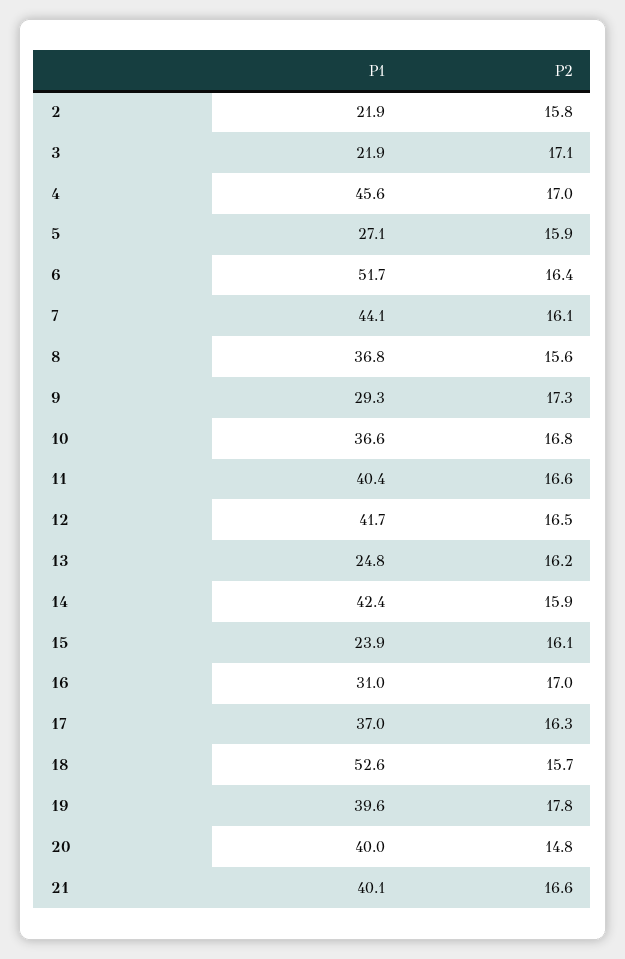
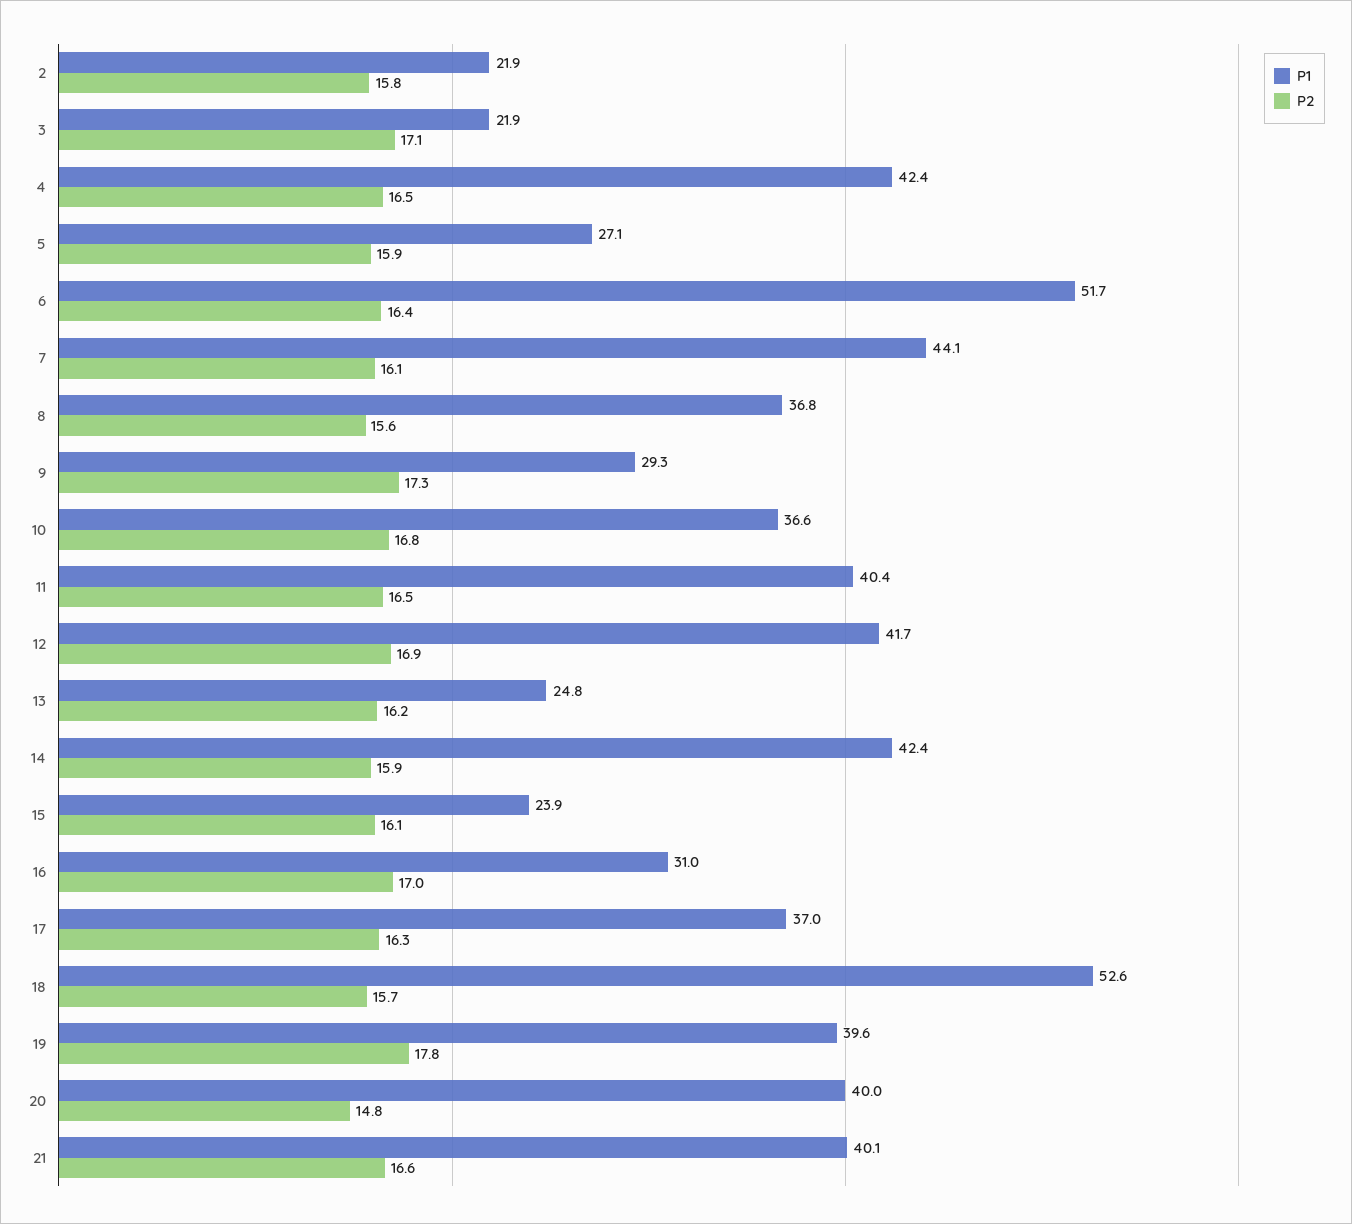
  {
    "P1": {
      "2": 21.9,
      "3": 21.9,
-     "4": 45.6,
+     "4": 42.4,
      "5": 27.1,
      "6": 51.7,
      "7": 44.1,
      "8": 36.8,
      "9": 29.3,
      "10": 36.6,
      "11": 40.4,
      "12": 41.7,
      "13": 24.8,
      "14": 42.4,
      "15": 23.9,
      "16": 31,
      "17": 37,
      "18": 52.6,
      "19": 39.6,
      "20": 40,
      "21": 40.1
    },
    "P2": {
      "2": 15.8,
      "3": 17.1,
-     "4": 17,
+     "4": 16.5,
      "5": 15.9,
      "6": 16.4,
      "7": 16.1,
      "8": 15.6,
      "9": 17.3,
      "10": 16.8,
-     "11": 16.6,
+     "11": 16.5,
-     "12": 16.5,
+     "12": 16.9,
      "13": 16.2,
      "14": 15.9,
      "15": 16.1,
      "16": 17,
      "17": 16.3,
      "18": 15.7,
      "19": 17.8,
      "20": 14.8,
      "21": 16.6
    }
  }

